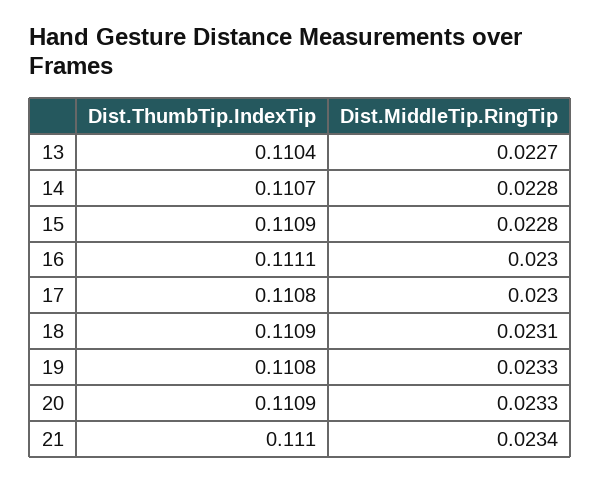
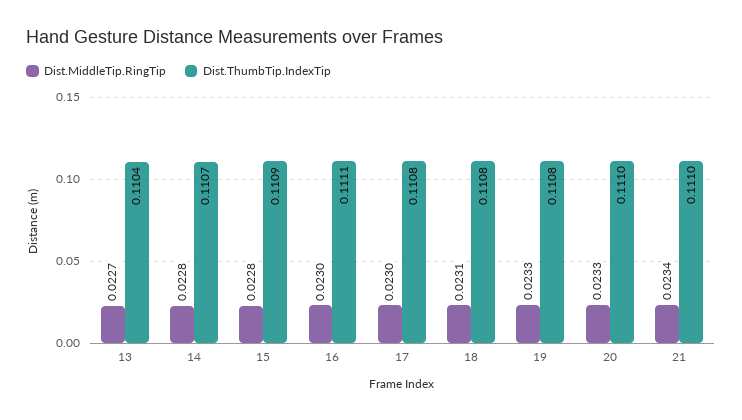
  {
    "Dist.ThumbTip.IndexTip": {
      "13": 0.1104,
      "14": 0.1107,
      "15": 0.1109,
      "16": 0.1111,
      "17": 0.1108,
-     "18": 0.1109,
+     "18": 0.1108,
      "19": 0.1108,
-     "20": 0.1109,
+     "20": 0.111,
      "21": 0.111
    },
    "Dist.MiddleTip.RingTip": {
      "13": 0.0227,
      "14": 0.0228,
      "15": 0.0228,
      "16": 0.023,
      "17": 0.023,
      "18": 0.0231,
      "19": 0.0233,
      "20": 0.0233,
      "21": 0.0234
    }
  }

